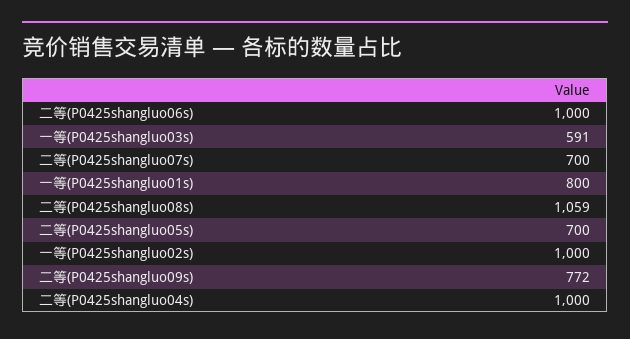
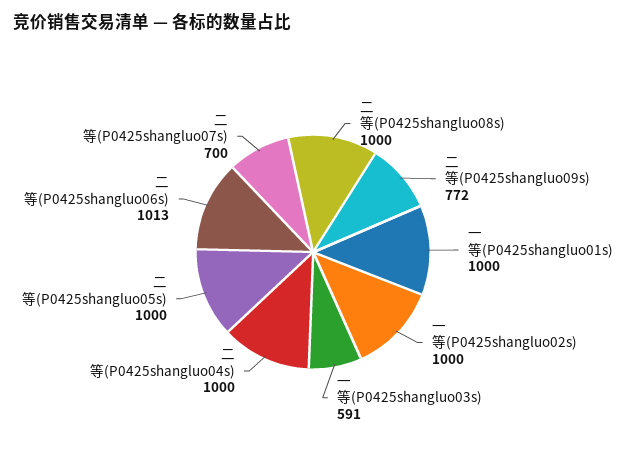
  {
-   "二等(P0425shangluo06s)": 1000,
+   "二等(P0425shangluo06s)": 1013,
    "一等(P0425shangluo03s)": 591,
    "二等(P0425shangluo07s)": 700,
-   "一等(P0425shangluo01s)": 800,
+   "一等(P0425shangluo01s)": 1000,
-   "二等(P0425shangluo08s)": 1059,
+   "二等(P0425shangluo08s)": 1000,
-   "二等(P0425shangluo05s)": 700,
+   "二等(P0425shangluo05s)": 1000,
    "一等(P0425shangluo02s)": 1000,
    "二等(P0425shangluo09s)": 772,
    "二等(P0425shangluo04s)": 1000
  }

